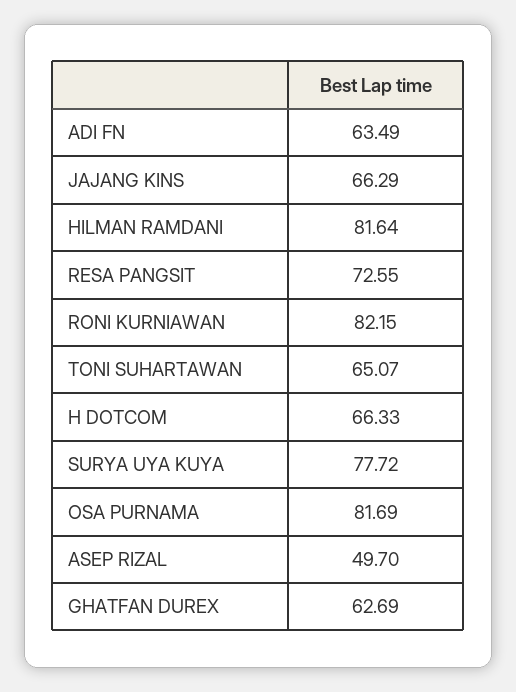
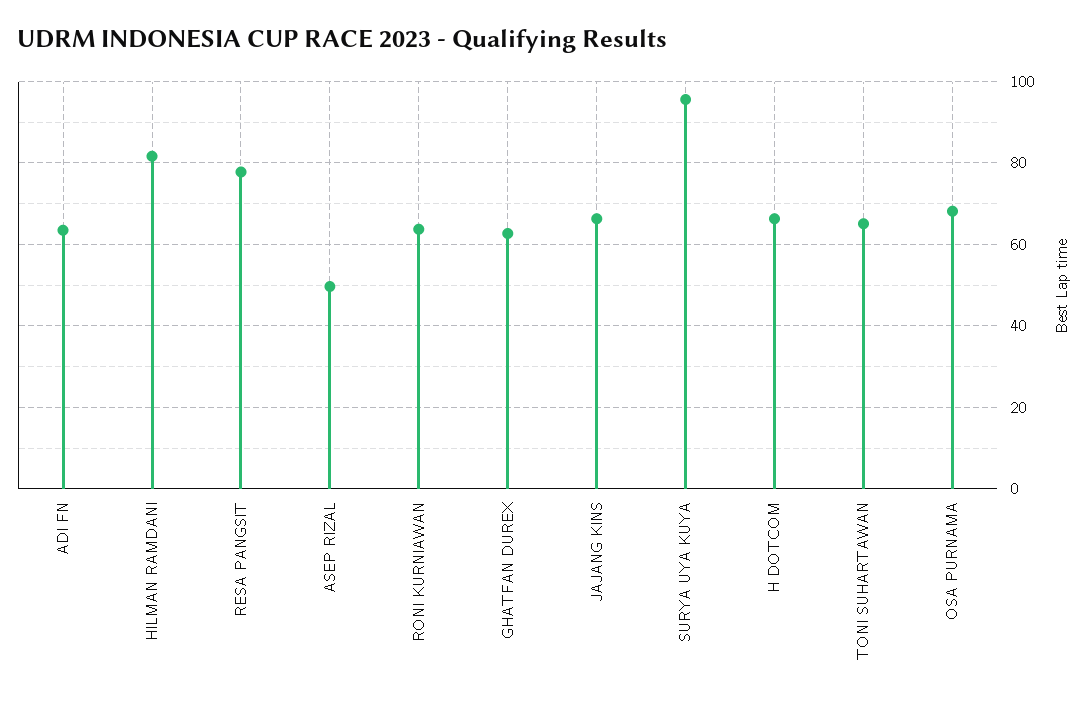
  {
    "ADI FN": 63.49,
    "JAJANG KINS": 66.29,
    "HILMAN RAMDANI": 81.64,
-   "RESA PANGSIT": 72.55,
+   "RESA PANGSIT": 78,
-   "RONI KURNIAWAN": 82.15,
+   "RONI KURNIAWAN": 64,
    "TONI SUHARTAWAN": 65.07,
    "H DOTCOM": 66.33,
-   "SURYA UYA KUYA": 77.72,
+   "SURYA UYA KUYA": 96,
-   "OSA PURNAMA": 81.69,
+   "OSA PURNAMA": 68,
    "ASEP RIZAL": 49.7,
    "GHATFAN DUREX": 62.69
  }

